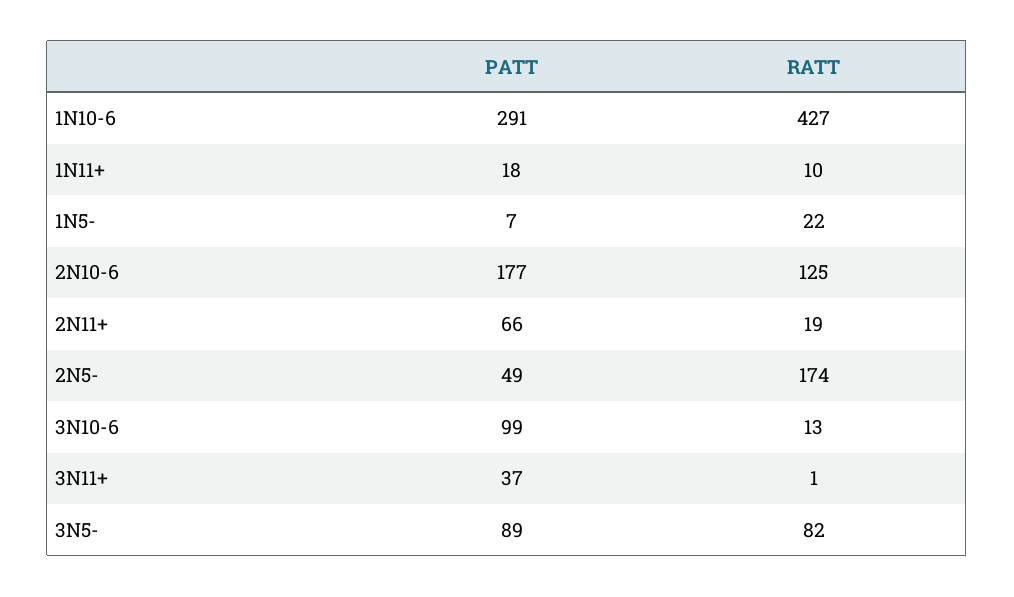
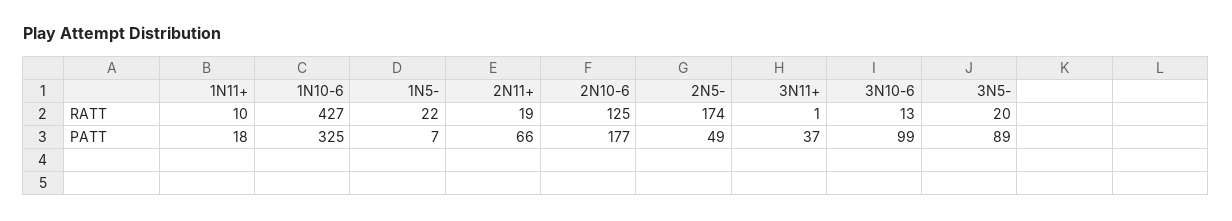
  {
    "PATT": {
-     "1N10-6": 291,
+     "1N10-6": 325,
      "1N11+": 18,
      "1N5-": 7,
      "2N10-6": 177,
      "2N11+": 66,
      "2N5-": 49,
      "3N10-6": 99,
      "3N11+": 37,
      "3N5-": 89
    },
    "RATT": {
      "1N10-6": 427,
      "1N11+": 10,
      "1N5-": 22,
      "2N10-6": 125,
      "2N11+": 19,
      "2N5-": 174,
      "3N10-6": 13,
      "3N11+": 1,
-     "3N5-": 82
+     "3N5-": 20
    }
  }

